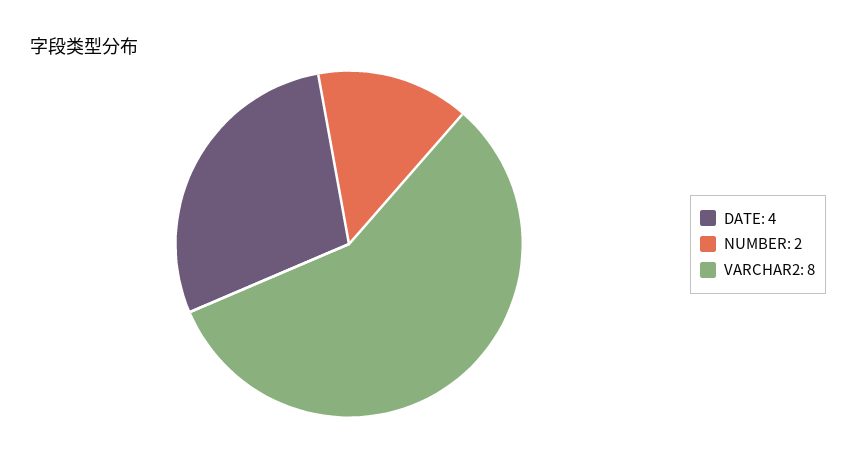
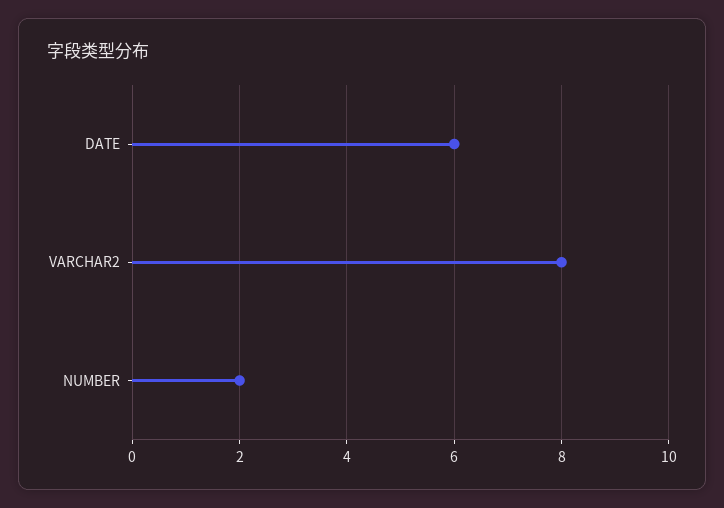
  {
-   "DATE": 4,
+   "DATE": 6,
    "NUMBER": 2,
    "VARCHAR2": 8
  }

